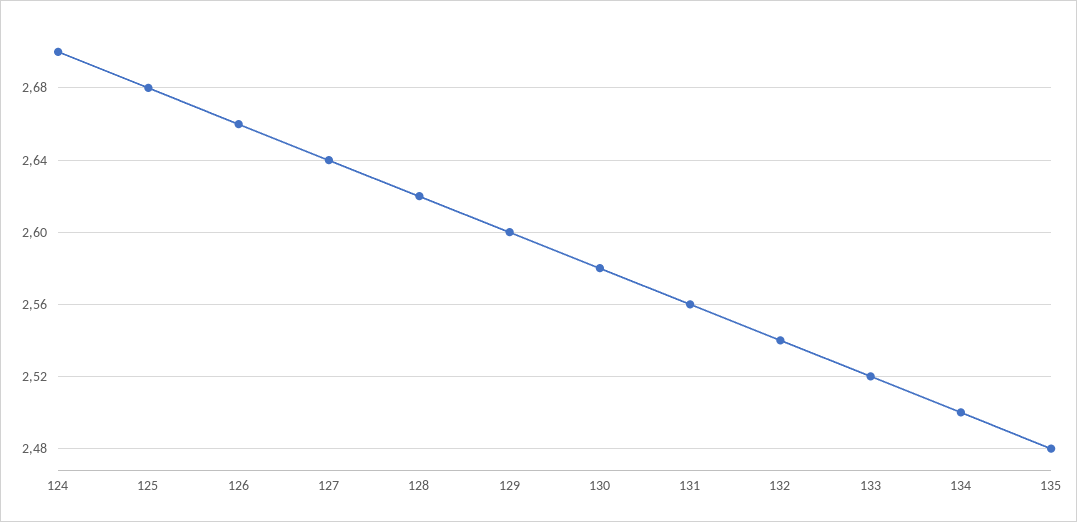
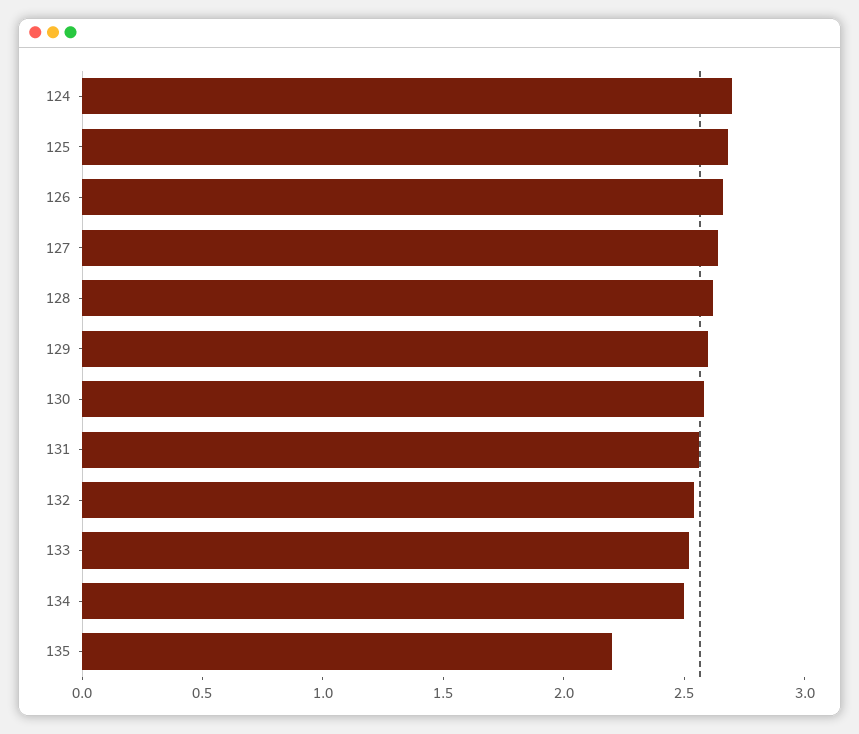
  {
    "124": 2.7,
    "125": 2.68,
    "126": 2.66,
    "127": 2.64,
    "128": 2.62,
    "129": 2.6,
    "130": 2.58,
    "131": 2.56,
    "132": 2.54,
    "133": 2.52,
    "134": 2.5,
-   "135": 2.48
+   "135": 2.2
  }

